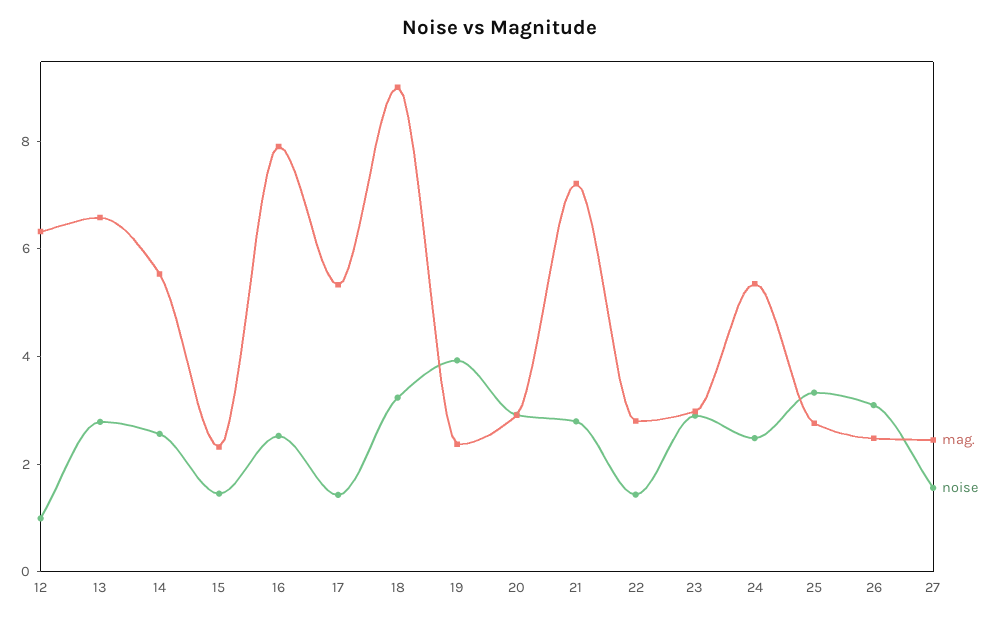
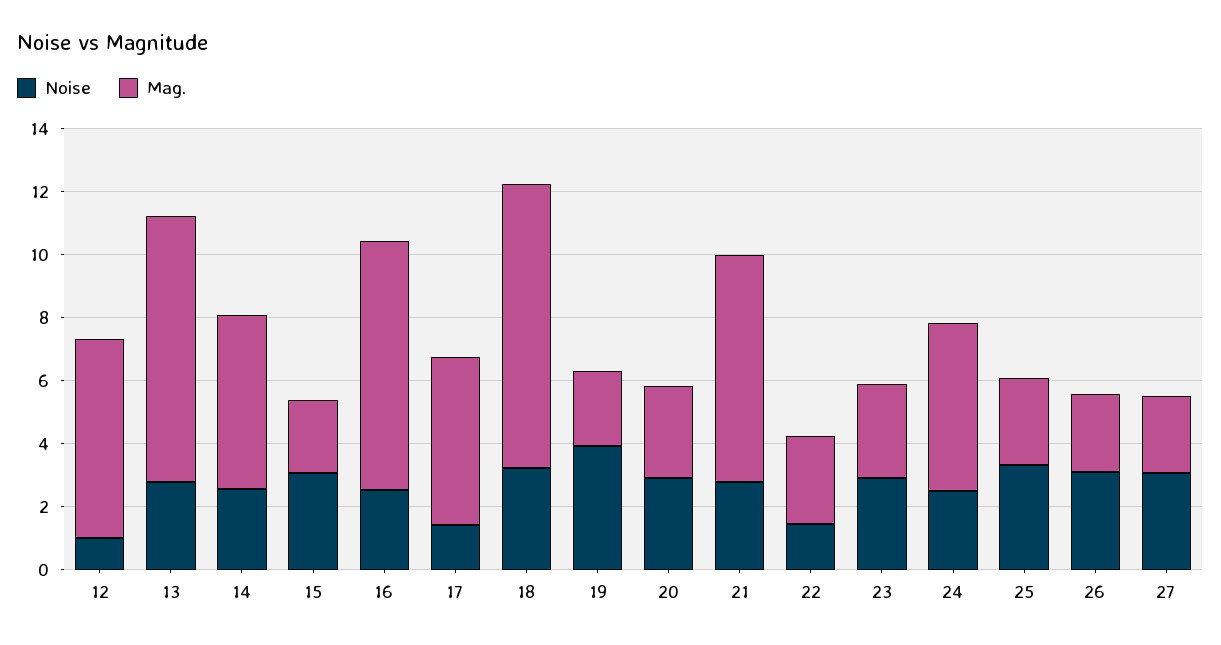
  {
    "mag.": {
      "12": 6.5,
-     "13": 6.5,
+     "13": 8.5,
      "14": 5.5,
      "15": 2.5,
      "16": 8,
      "17": 5.5,
      "18": 9,
      "19": 2.5,
      "20": 3,
      "21": 7,
      "22": 3,
      "23": 3,
      "24": 5.5,
      "25": 3,
      "26": 2.5,
      "27": 2.5
    },
    "noise": {
      "12": 1,
      "13": 3,
      "14": 2.5,
-     "15": 1.5,
+     "15": 3,
      "16": 2.5,
      "17": 1.5,
      "18": 3,
      "19": 4,
      "20": 3,
      "21": 3,
      "22": 1.5,
      "23": 3,
      "24": 2.5,
      "25": 3.5,
      "26": 3,
-     "27": 1.5
+     "27": 3
    }
  }

